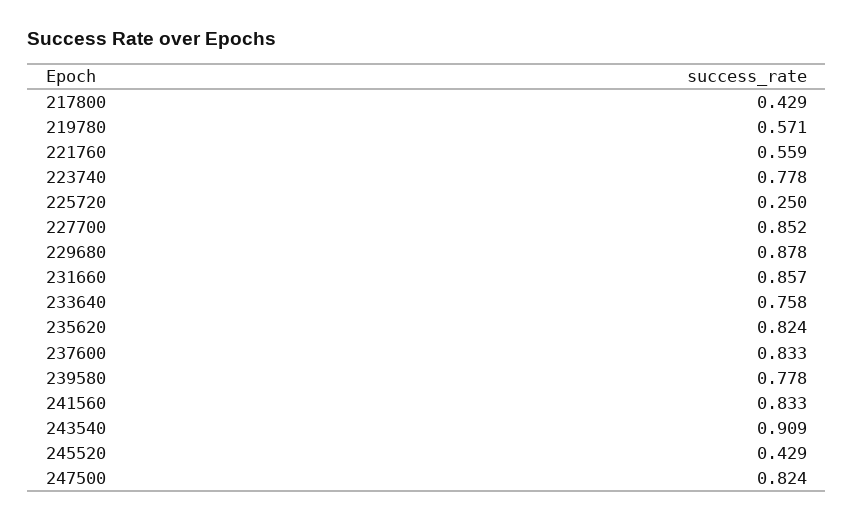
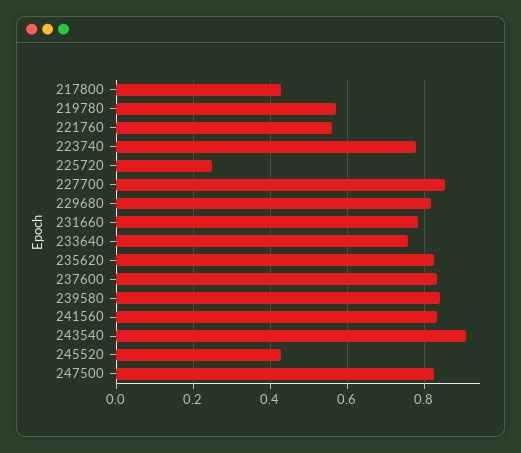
  {
    "217800": 0.429,
    "219780": 0.571,
    "221760": 0.559,
    "223740": 0.778,
    "225720": 0.25,
    "227700": 0.852,
-   "229680": 0.878,
+   "229680": 0.82,
-   "231660": 0.857,
+   "231660": 0.78,
    "233640": 0.758,
    "235620": 0.824,
    "237600": 0.833,
-   "239580": 0.778,
+   "239580": 0.84,
    "241560": 0.833,
    "243540": 0.909,
    "245520": 0.429,
    "247500": 0.824
  }

